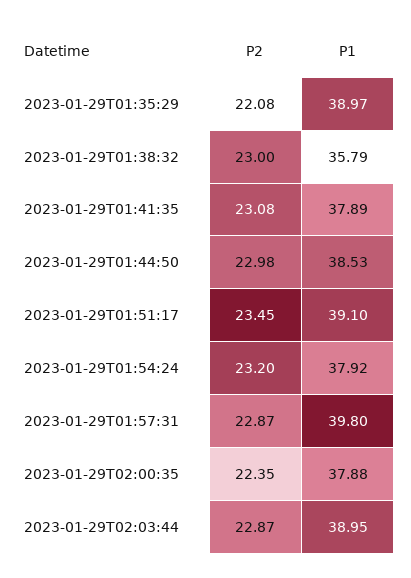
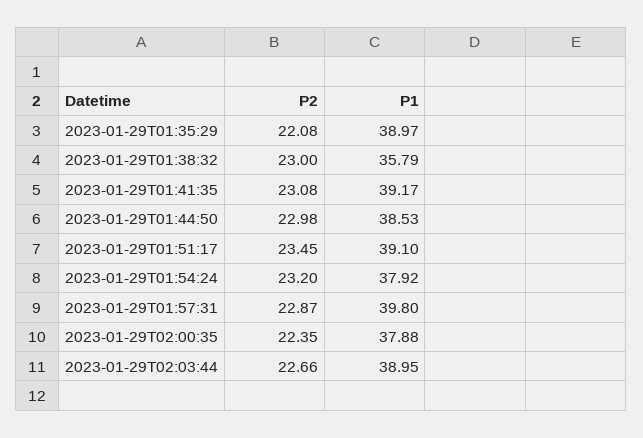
  {
    "P2": {
      "2023-01-29T01:35:29": 22.08,
      "2023-01-29T01:38:32": 23,
      "2023-01-29T01:41:35": 23.08,
      "2023-01-29T01:44:50": 22.98,
      "2023-01-29T01:51:17": 23.45,
      "2023-01-29T01:54:24": 23.2,
      "2023-01-29T01:57:31": 22.87,
      "2023-01-29T02:00:35": 22.35,
-     "2023-01-29T02:03:44": 22.87
+     "2023-01-29T02:03:44": 22.66
    },
    "P1": {
      "2023-01-29T01:35:29": 38.97,
      "2023-01-29T01:38:32": 35.79,
-     "2023-01-29T01:41:35": 37.89,
+     "2023-01-29T01:41:35": 39.17,
      "2023-01-29T01:44:50": 38.53,
      "2023-01-29T01:51:17": 39.1,
      "2023-01-29T01:54:24": 37.92,
      "2023-01-29T01:57:31": 39.8,
      "2023-01-29T02:00:35": 37.88,
      "2023-01-29T02:03:44": 38.95
    }
  }

